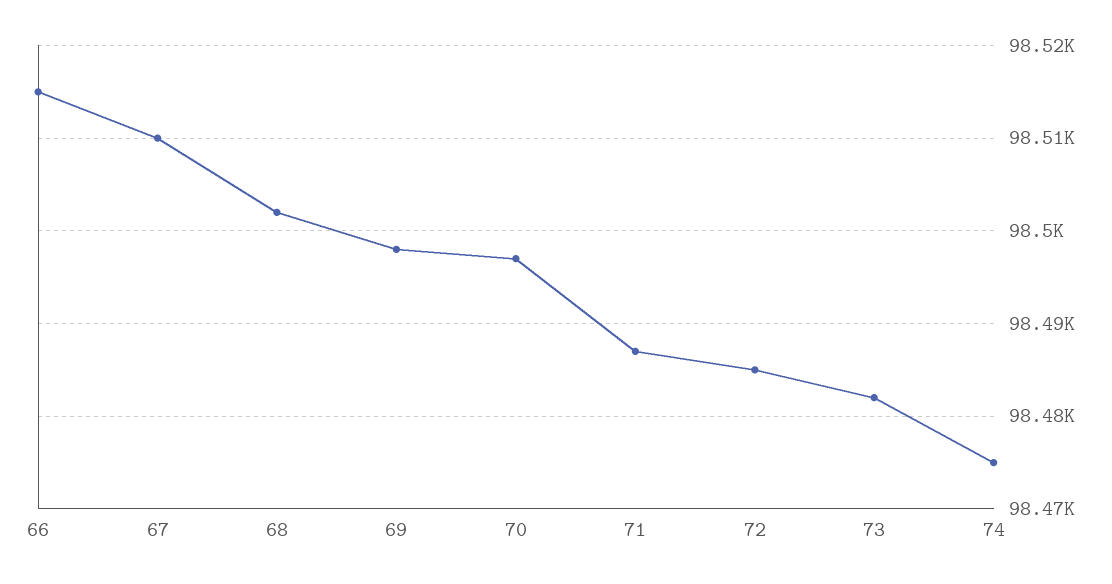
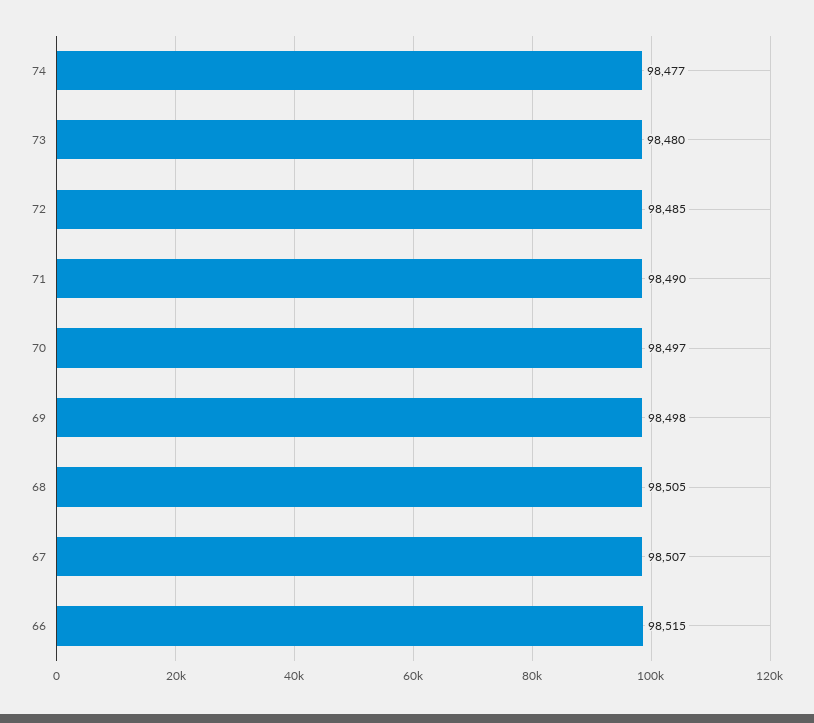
  {
    "66": 98515,
-   "67": 98510,
+   "67": 98507,
-   "68": 98502,
+   "68": 98505,
    "69": 98498,
    "70": 98497,
-   "71": 98487,
+   "71": 98490,
    "72": 98485,
-   "73": 98482,
+   "73": 98480,
-   "74": 98475
+   "74": 98477
  }

